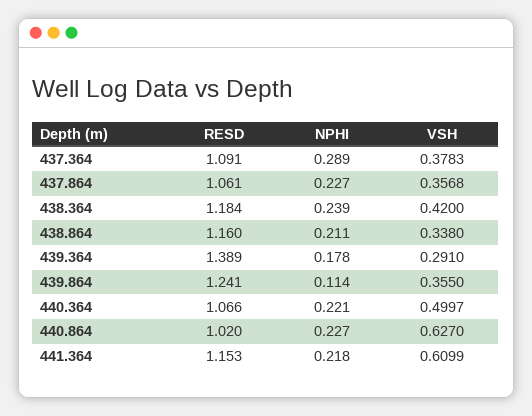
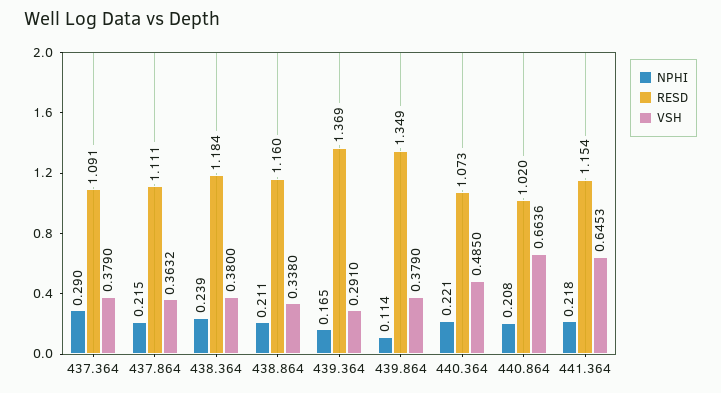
  {
    "RESD": {
      "437.364": 1.091,
-     "437.864": 1.061,
+     "437.864": 1.111,
      "438.364": 1.184,
      "438.864": 1.16,
-     "439.364": 1.389,
+     "439.364": 1.369,
-     "439.864": 1.241,
+     "439.864": 1.349,
-     "440.364": 1.066,
+     "440.364": 1.073,
      "440.864": 1.02,
-     "441.364": 1.153
+     "441.364": 1.154
    },
    "NPHI": {
-     "437.364": 0.289,
+     "437.364": 0.29,
-     "437.864": 0.227,
+     "437.864": 0.215,
      "438.364": 0.239,
      "438.864": 0.211,
-     "439.364": 0.178,
+     "439.364": 0.165,
      "439.864": 0.114,
      "440.364": 0.221,
-     "440.864": 0.227,
+     "440.864": 0.208,
      "441.364": 0.218
    },
    "VSH": {
-     "437.364": 0.3783,
+     "437.364": 0.379,
-     "437.864": 0.3568,
+     "437.864": 0.3632,
-     "438.364": 0.42,
+     "438.364": 0.38,
      "438.864": 0.338,
      "439.364": 0.291,
-     "439.864": 0.355,
+     "439.864": 0.379,
-     "440.364": 0.4997,
+     "440.364": 0.485,
-     "440.864": 0.627,
+     "440.864": 0.6636,
-     "441.364": 0.6099
+     "441.364": 0.6453
    }
  }

